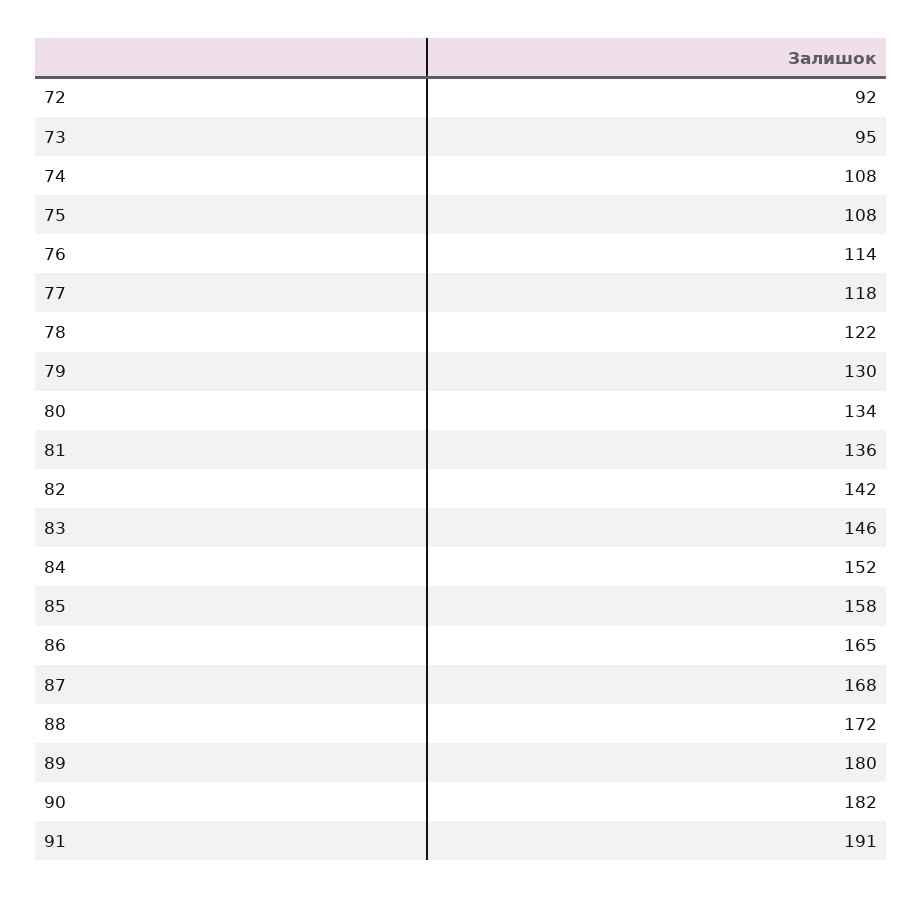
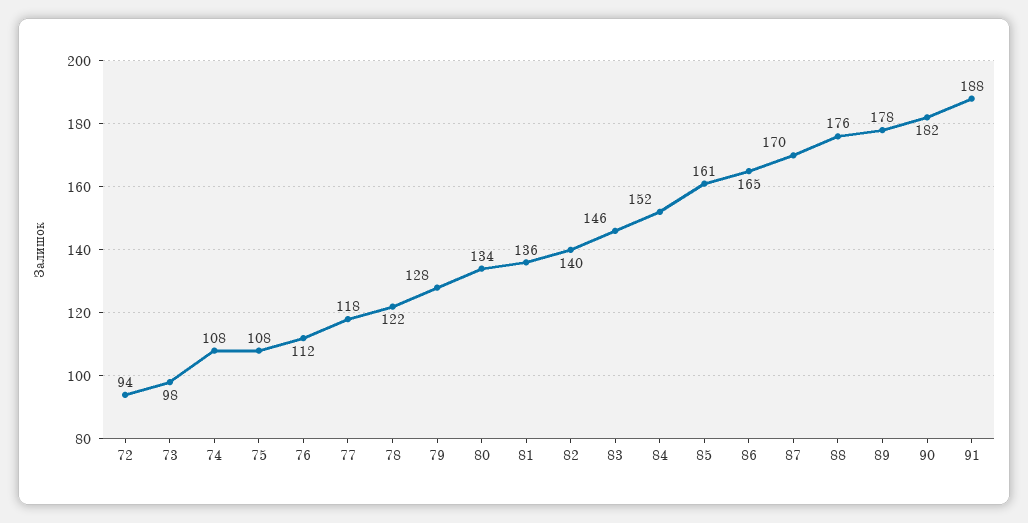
  {
-   "72": 92,
+   "72": 94,
-   "73": 95,
+   "73": 98,
    "74": 108,
    "75": 108,
-   "76": 114,
+   "76": 112,
    "77": 118,
    "78": 122,
-   "79": 130,
+   "79": 128,
    "80": 134,
    "81": 136,
-   "82": 142,
+   "82": 140,
    "83": 146,
    "84": 152,
-   "85": 158,
+   "85": 161,
    "86": 165,
-   "87": 168,
+   "87": 170,
-   "88": 172,
+   "88": 176,
-   "89": 180,
+   "89": 178,
    "90": 182,
-   "91": 191
+   "91": 188
  }

